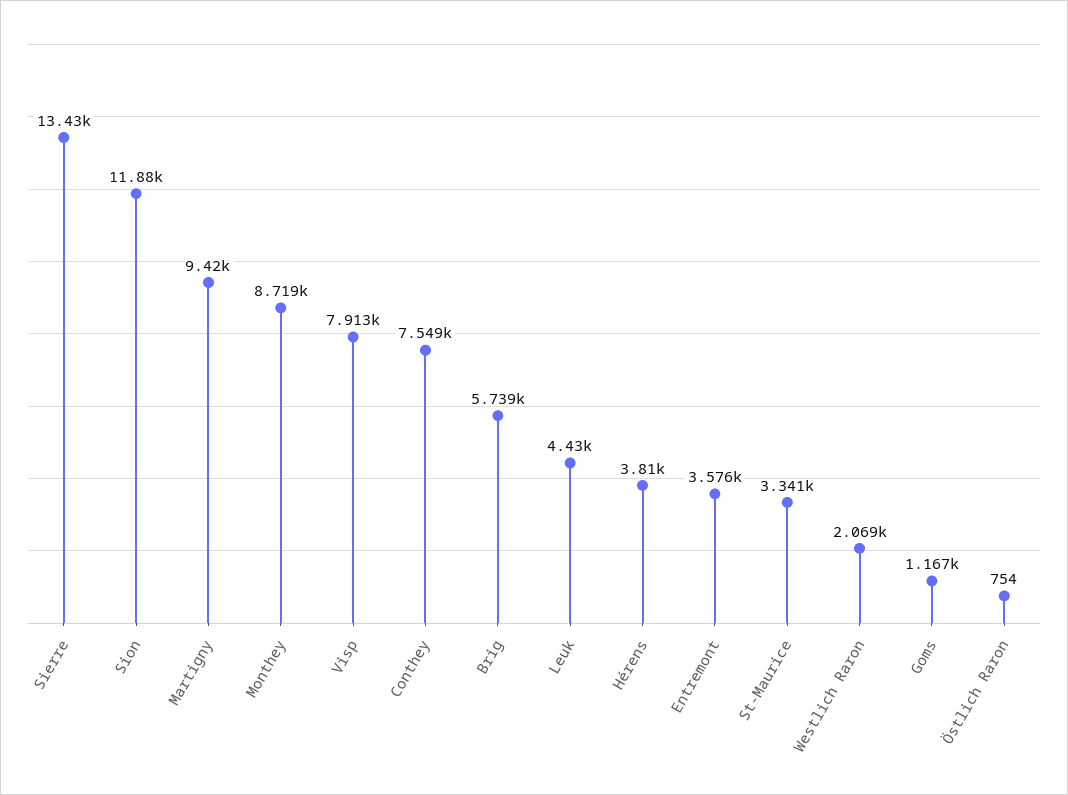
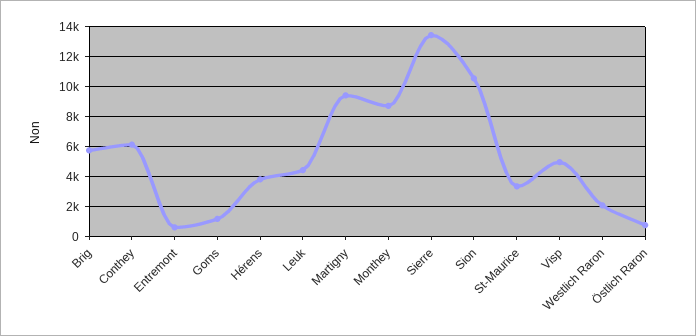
  {
    "Sierre": 13430,
-   "Sion": 11880,
+   "Sion": 10500,
    "Martigny": 9420,
    "Monthey": 8719,
-   "Visp": 7913,
+   "Visp": 5000,
-   "Conthey": 7549,
+   "Conthey": 6000,
    "Brig": 5739,
    "Leuk": 4430,
    "Hérens": 3810,
-   "Entremont": 3576,
+   "Entremont": 500,
    "St-Maurice": 3341,
    "Westlich Raron": 2069,
    "Goms": 1167,
    "Östlich Raron": 754
  }

